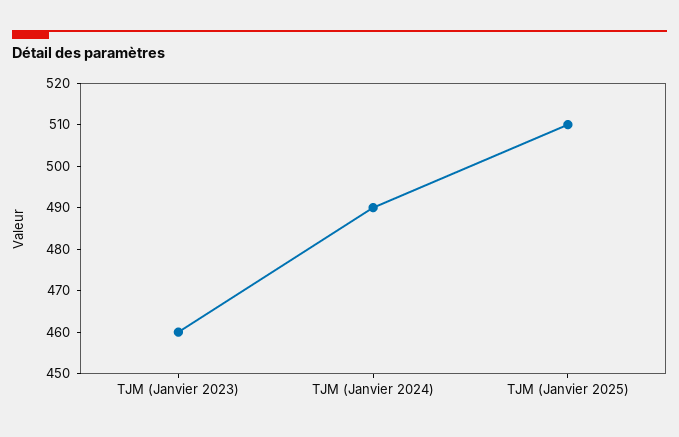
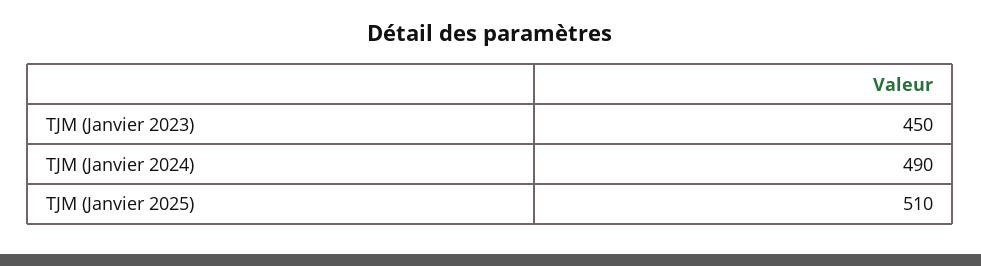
  {
-   "TJM (Janvier 2023)": 460,
+   "TJM (Janvier 2023)": 450,
    "TJM (Janvier 2024)": 490,
    "TJM (Janvier 2025)": 510
  }

